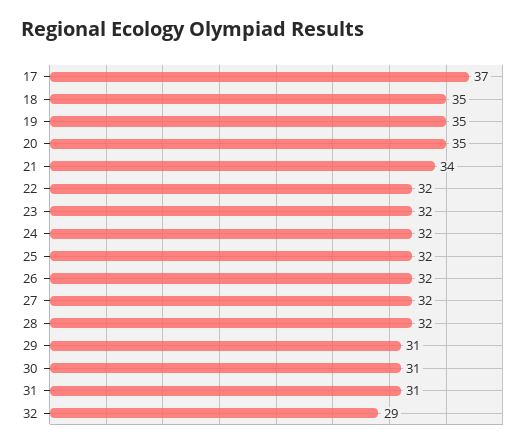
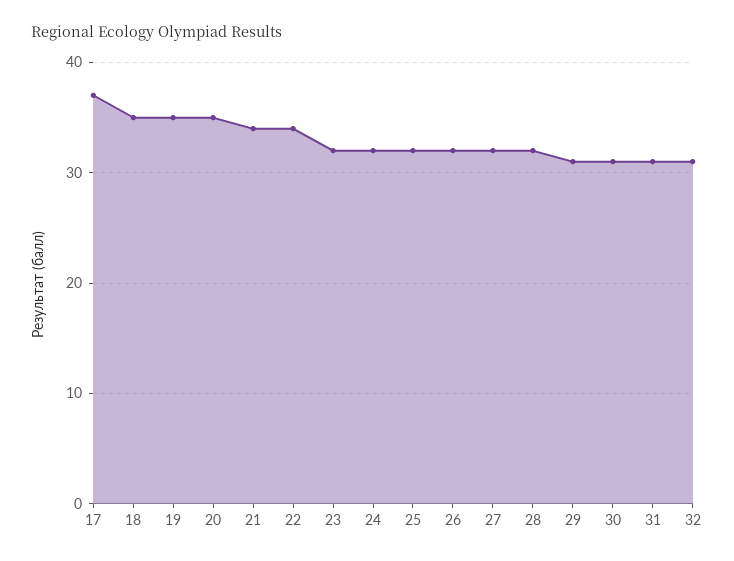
  {
    "17": 37,
    "18": 35,
    "19": 35,
    "20": 35,
    "21": 34,
-   "22": 32,
+   "22": 34,
    "23": 32,
    "24": 32,
    "25": 32,
    "26": 32,
    "27": 32,
    "28": 32,
    "29": 31,
    "30": 31,
    "31": 31,
-   "32": 29
+   "32": 31
  }

